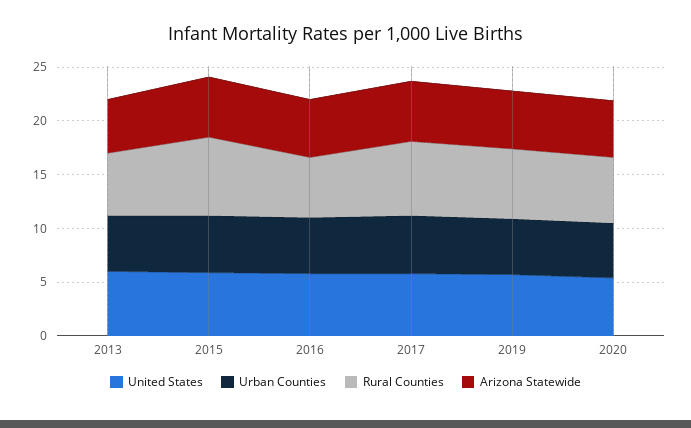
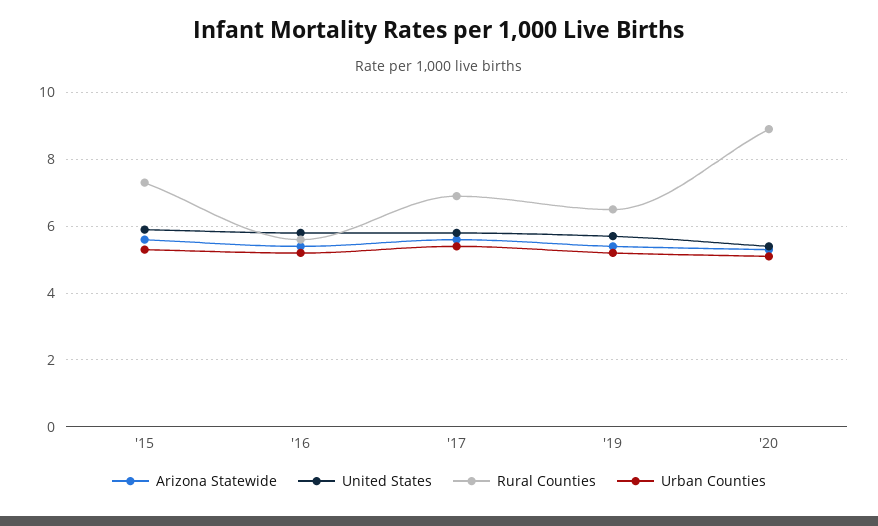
  {
    "United States": {
-     "2013": 6,
      "2015": 6,
      "2016": 6,
      "2017": 6,
      "2019": 5.5,
      "2020": 5.5
    },
    "Urban Counties": {
-     "2013": 5,
      "2015": 5.5,
      "2016": 5,
      "2017": 5.5,
      "2019": 5,
      "2020": 5
    },
    "Rural Counties": {
-     "2013": 6,
      "2015": 7.5,
      "2016": 5.5,
      "2017": 7,
      "2019": 6.5,
-     "2020": 6
+     "2020": 9
    },
    "Arizona Statewide": {
-     "2013": 5,
      "2015": 5.5,
      "2016": 5.5,
      "2017": 5.5,
      "2019": 5.5,
      "2020": 5.5
    }
  }

